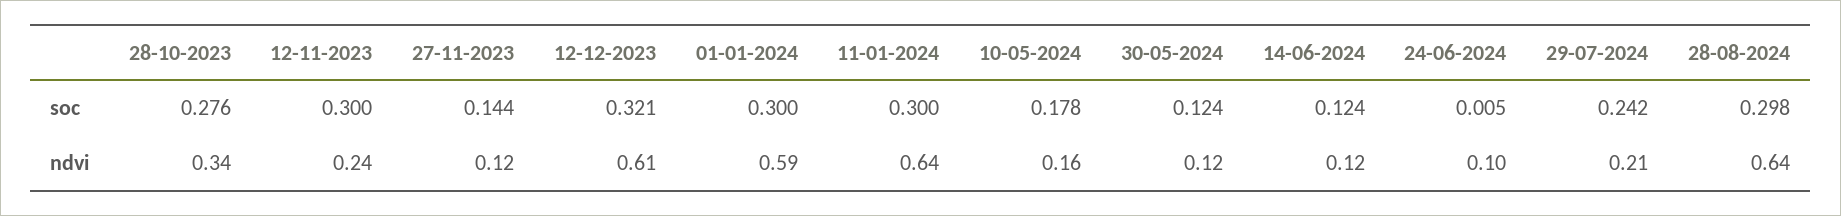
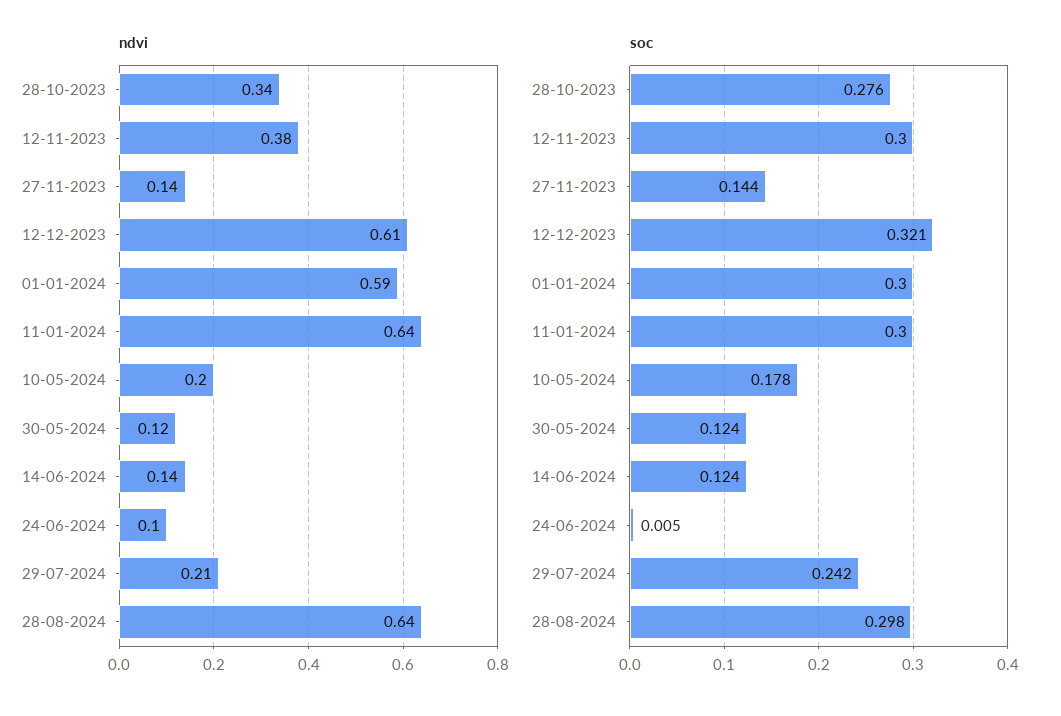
  {
    "soc": {
      "28-10-2023": 0.276,
      "12-11-2023": 0.3,
      "27-11-2023": 0.144,
      "12-12-2023": 0.321,
      "01-01-2024": 0.3,
      "11-01-2024": 0.3,
      "10-05-2024": 0.178,
      "30-05-2024": 0.124,
      "14-06-2024": 0.124,
      "24-06-2024": 0.005,
      "29-07-2024": 0.242,
      "28-08-2024": 0.298
    },
    "ndvi": {
      "28-10-2023": 0.34,
-     "12-11-2023": 0.24,
+     "12-11-2023": 0.38,
-     "27-11-2023": 0.12,
+     "27-11-2023": 0.14,
      "12-12-2023": 0.61,
      "01-01-2024": 0.59,
      "11-01-2024": 0.64,
-     "10-05-2024": 0.16,
+     "10-05-2024": 0.2,
      "30-05-2024": 0.12,
-     "14-06-2024": 0.12,
+     "14-06-2024": 0.14,
      "24-06-2024": 0.1,
      "29-07-2024": 0.21,
      "28-08-2024": 0.64
    }
  }

